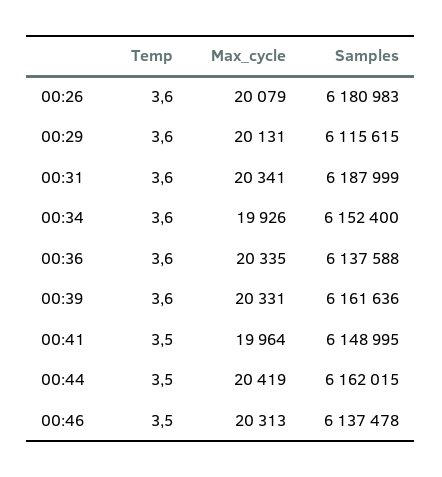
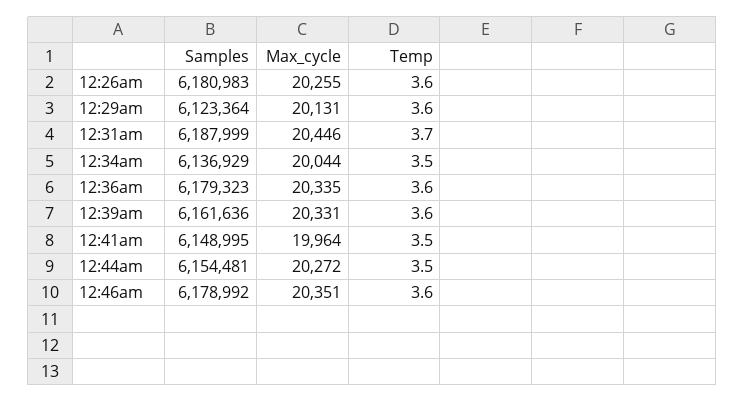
  {
    "Temp": {
      "00:26": 3.6,
      "00:29": 3.6,
-     "00:31": 3.6,
+     "00:31": 3.7,
-     "00:34": 3.6,
+     "00:34": 3.5,
      "00:36": 3.6,
      "00:39": 3.6,
      "00:41": 3.5,
      "00:44": 3.5,
-     "00:46": 3.5
+     "00:46": 3.6
    },
    "Max_cycle": {
-     "00:26": 20079,
+     "00:26": 20255,
      "00:29": 20131,
-     "00:31": 20341,
+     "00:31": 20446,
-     "00:34": 19926,
+     "00:34": 20044,
      "00:36": 20335,
      "00:39": 20331,
      "00:41": 19964,
-     "00:44": 20419,
+     "00:44": 20272,
-     "00:46": 20313
+     "00:46": 20351
    },
    "Samples": {
      "00:26": 6180983,
-     "00:29": 6115615,
+     "00:29": 6123364,
      "00:31": 6187999,
-     "00:34": 6152400,
+     "00:34": 6136929,
-     "00:36": 6137588,
+     "00:36": 6179323,
      "00:39": 6161636,
      "00:41": 6148995,
-     "00:44": 6162015,
+     "00:44": 6154481,
-     "00:46": 6137478
+     "00:46": 6178992
    }
  }

